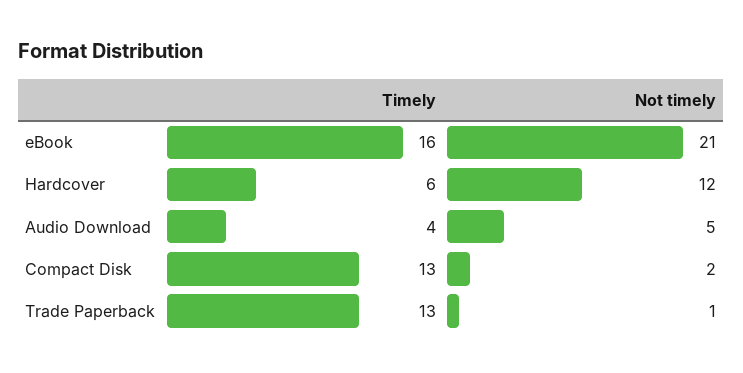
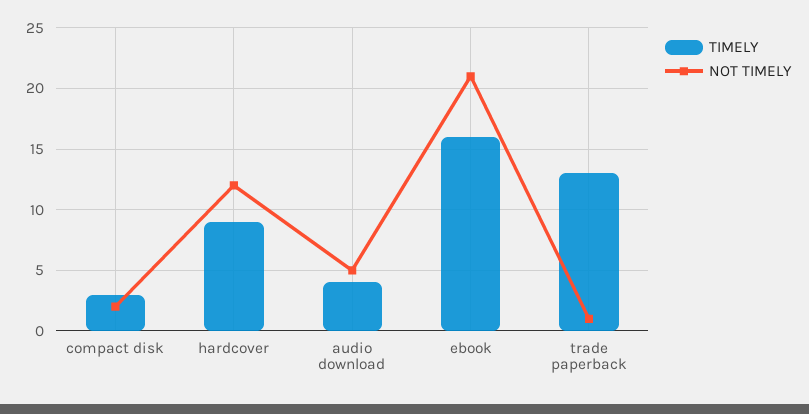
  {
    "Timely": {
      "eBook": 16,
-     "Hardcover": 6,
+     "Hardcover": 9,
      "Audio Download": 4,
-     "Compact Disk": 13,
+     "Compact Disk": 3,
      "Trade Paperback": 13
    },
    "Not timely": {
      "eBook": 21,
      "Hardcover": 12,
      "Audio Download": 5,
      "Compact Disk": 2,
      "Trade Paperback": 1
    }
  }

